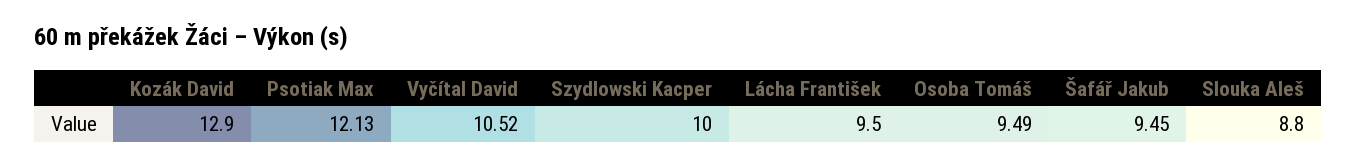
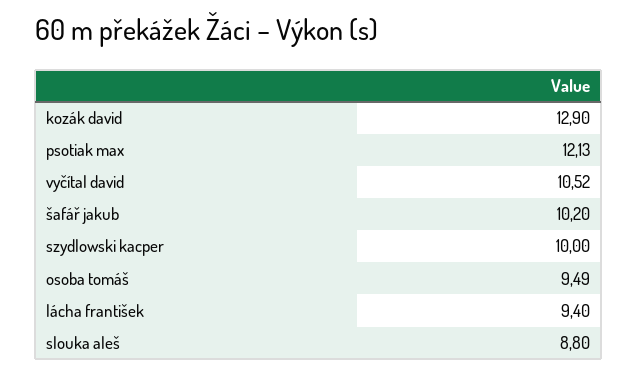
  {
    "Kozák David": 12.9,
    "Psotiak Max": 12.13,
    "Vyčítal David": 10.52,
    "Szydlowski Kacper": 10,
-   "Lácha František": 9.5,
+   "Lácha František": 9.4,
    "Osoba Tomáš": 9.49,
-   "Šafář Jakub": 9.45,
+   "Šafář Jakub": 10.2,
    "Slouka Aleš": 8.8
  }

